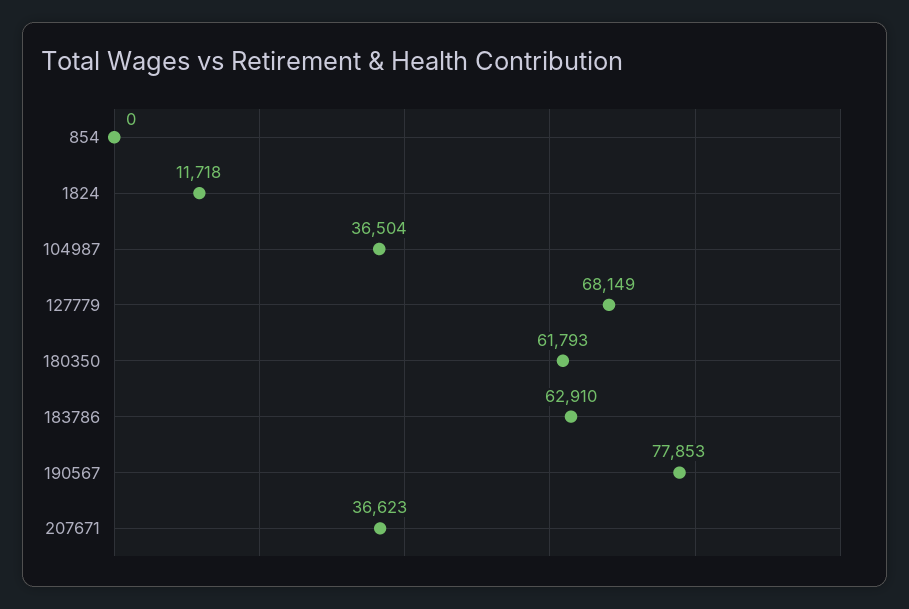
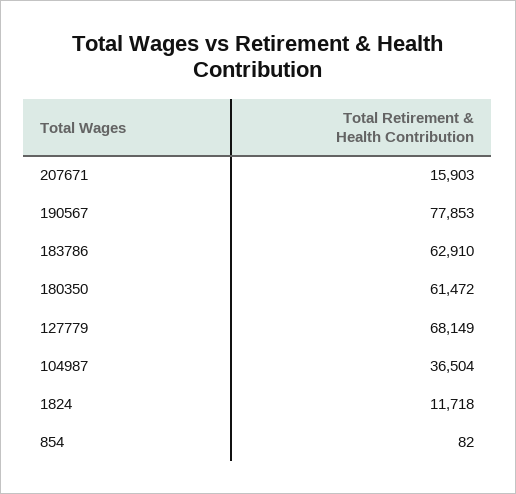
  {
-   "854": 0,
+   "854": 82,
    "1824": 11718,
    "104987": 36504,
    "127779": 68149,
-   "180350": 61793,
+   "180350": 61472,
    "183786": 62910,
    "190567": 77853,
-   "207671": 36623
+   "207671": 15903
  }

